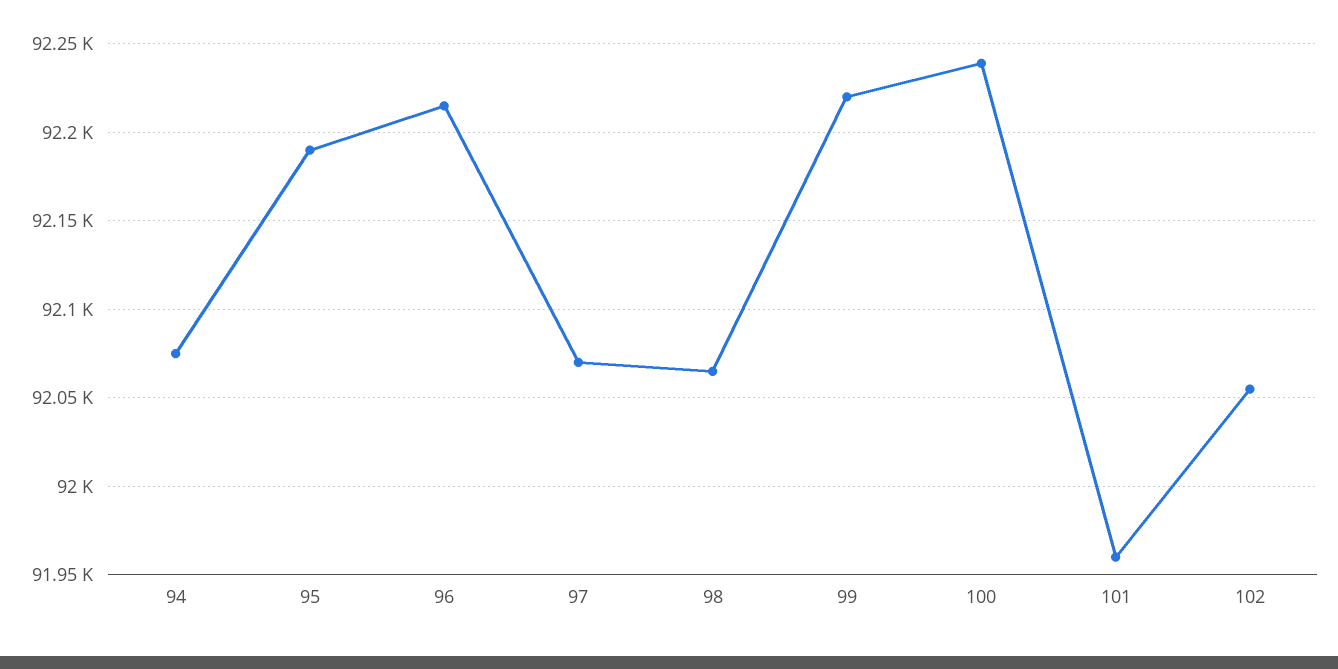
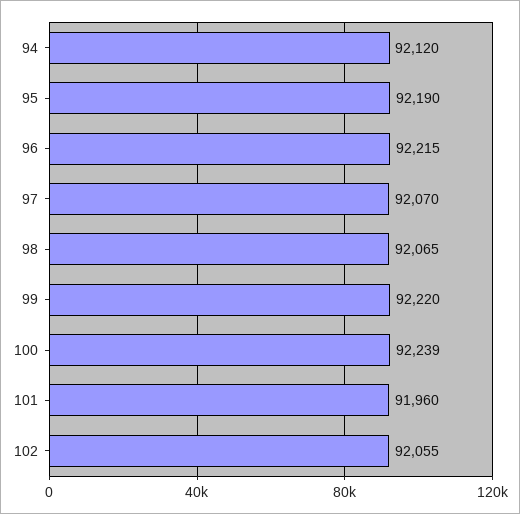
  {
-   "94": 92075,
+   "94": 92120,
    "95": 92190,
    "96": 92215,
    "97": 92070,
    "98": 92065,
    "99": 92220,
    "100": 92239,
    "101": 91960,
    "102": 92055
  }

